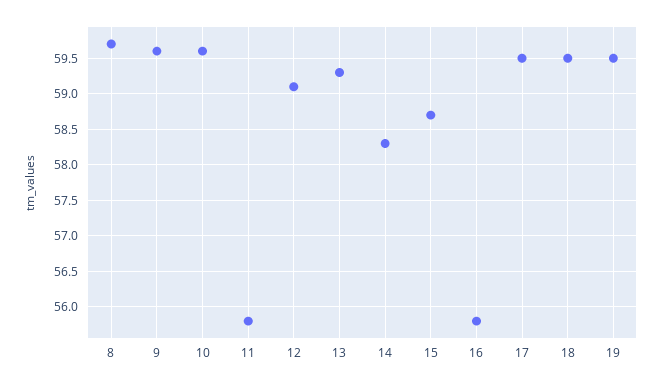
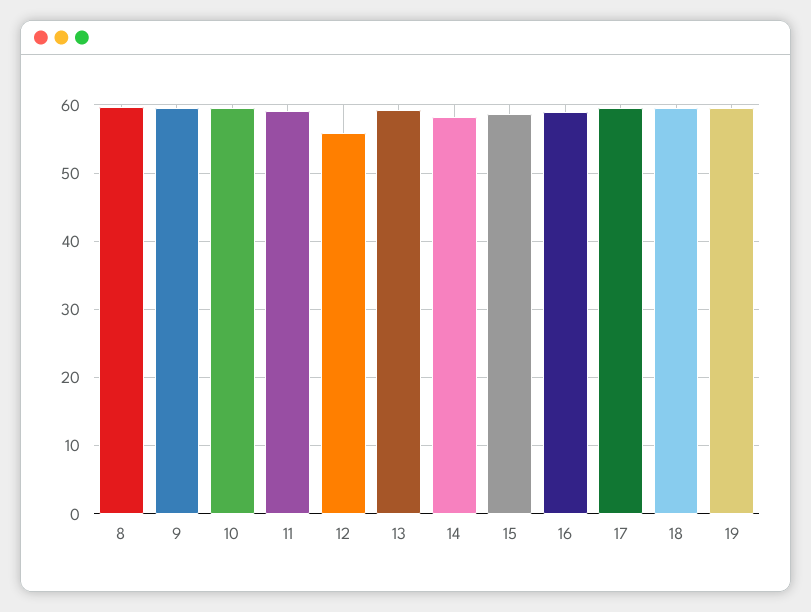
  {
    "8": 59.7,
    "9": 59.6,
    "10": 59.6,
-   "11": 55.8,
+   "11": 59,
-   "12": 59.1,
+   "12": 56,
    "13": 59.3,
    "14": 58.3,
    "15": 58.7,
-   "16": 55.8,
+   "16": 59,
    "17": 59.5,
    "18": 59.5,
    "19": 59.5
  }

